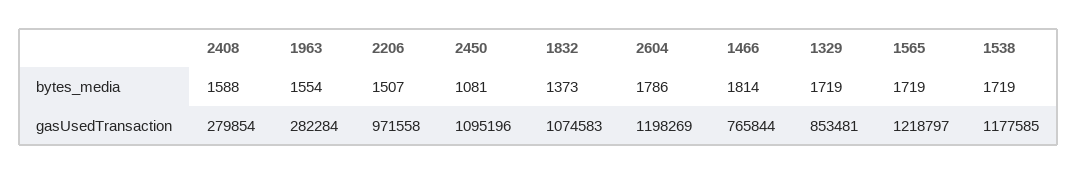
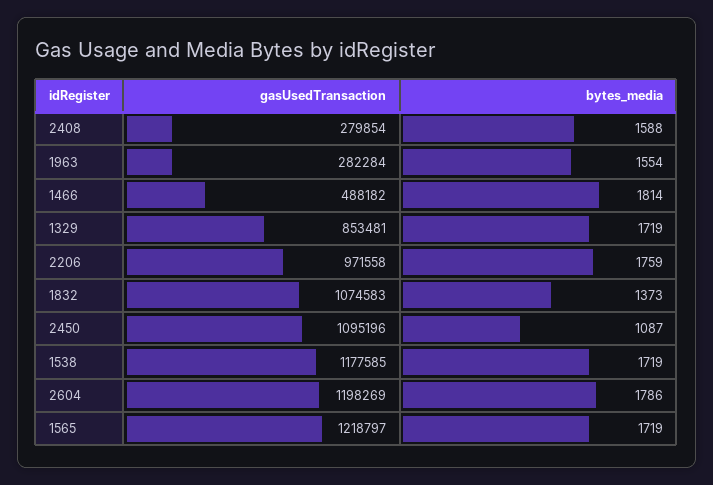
  {
    "2408": {
      "bytes_media": 1588,
      "gasUsedTransaction": 279854
    },
    "1963": {
      "bytes_media": 1554,
      "gasUsedTransaction": 282284
    },
    "2206": {
-     "bytes_media": 1507,
+     "bytes_media": 1759,
      "gasUsedTransaction": 971558
    },
    "2450": {
-     "bytes_media": 1081,
+     "bytes_media": 1087,
      "gasUsedTransaction": 1095196
    },
    "1832": {
      "bytes_media": 1373,
      "gasUsedTransaction": 1074583
    },
    "2604": {
      "bytes_media": 1786,
      "gasUsedTransaction": 1198269
    },
    "1466": {
      "bytes_media": 1814,
-     "gasUsedTransaction": 765844
+     "gasUsedTransaction": 488182
    },
    "1329": {
      "bytes_media": 1719,
      "gasUsedTransaction": 853481
    },
    "1565": {
      "bytes_media": 1719,
      "gasUsedTransaction": 1218797
    },
    "1538": {
      "bytes_media": 1719,
      "gasUsedTransaction": 1177585
    }
  }

